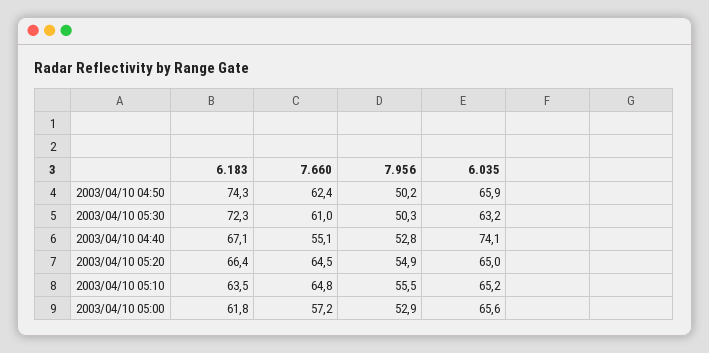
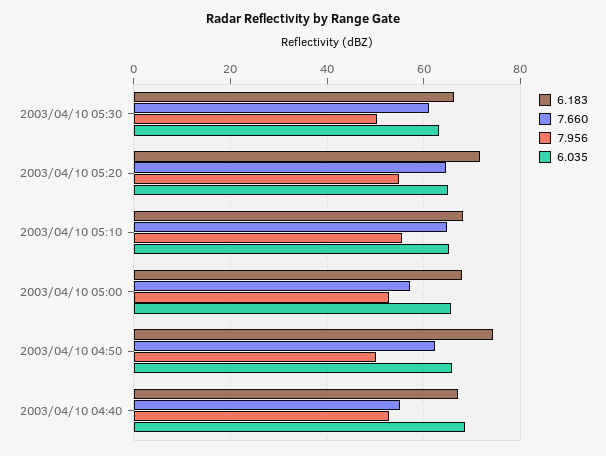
  {
    "6.183": {
      "2003/04/10 04:50": 74.3,
-     "2003/04/10 05:30": 72.3,
+     "2003/04/10 05:30": 66,
      "2003/04/10 04:40": 67.1,
-     "2003/04/10 05:20": 66.4,
+     "2003/04/10 05:20": 72,
-     "2003/04/10 05:10": 63.5,
+     "2003/04/10 05:10": 68,
-     "2003/04/10 05:00": 61.8
+     "2003/04/10 05:00": 68
    },
    "7.660": {
      "2003/04/10 04:50": 62.4,
      "2003/04/10 05:30": 61,
      "2003/04/10 04:40": 55.1,
      "2003/04/10 05:20": 64.5,
      "2003/04/10 05:10": 64.8,
      "2003/04/10 05:00": 57.2
    },
    "7.956": {
      "2003/04/10 04:50": 50.2,
      "2003/04/10 05:30": 50.3,
      "2003/04/10 04:40": 52.8,
      "2003/04/10 05:20": 54.9,
      "2003/04/10 05:10": 55.5,
      "2003/04/10 05:00": 52.9
    },
    "6.035": {
      "2003/04/10 04:50": 65.9,
      "2003/04/10 05:30": 63.2,
-     "2003/04/10 04:40": 74.1,
+     "2003/04/10 04:40": 68,
      "2003/04/10 05:20": 65,
      "2003/04/10 05:10": 65.2,
      "2003/04/10 05:00": 65.6
    }
  }

